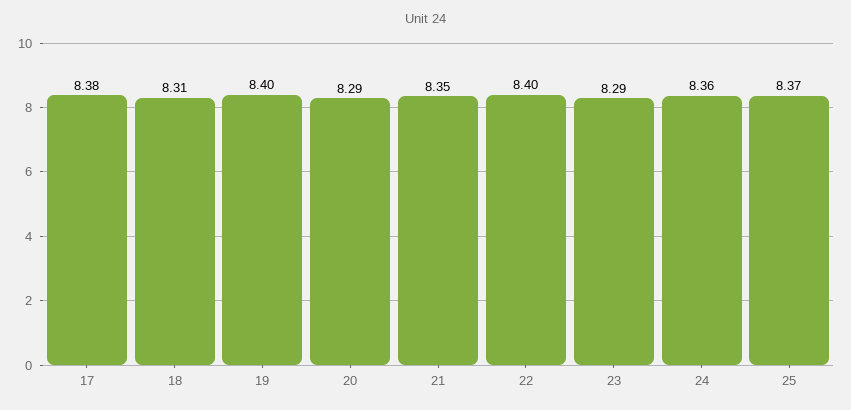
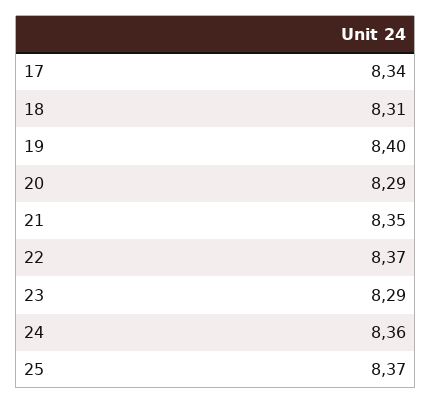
  {
-   "17": 8.38,
+   "17": 8.34,
    "18": 8.31,
    "19": 8.4,
    "20": 8.29,
    "21": 8.35,
-   "22": 8.4,
+   "22": 8.37,
    "23": 8.29,
    "24": 8.36,
    "25": 8.37
  }

